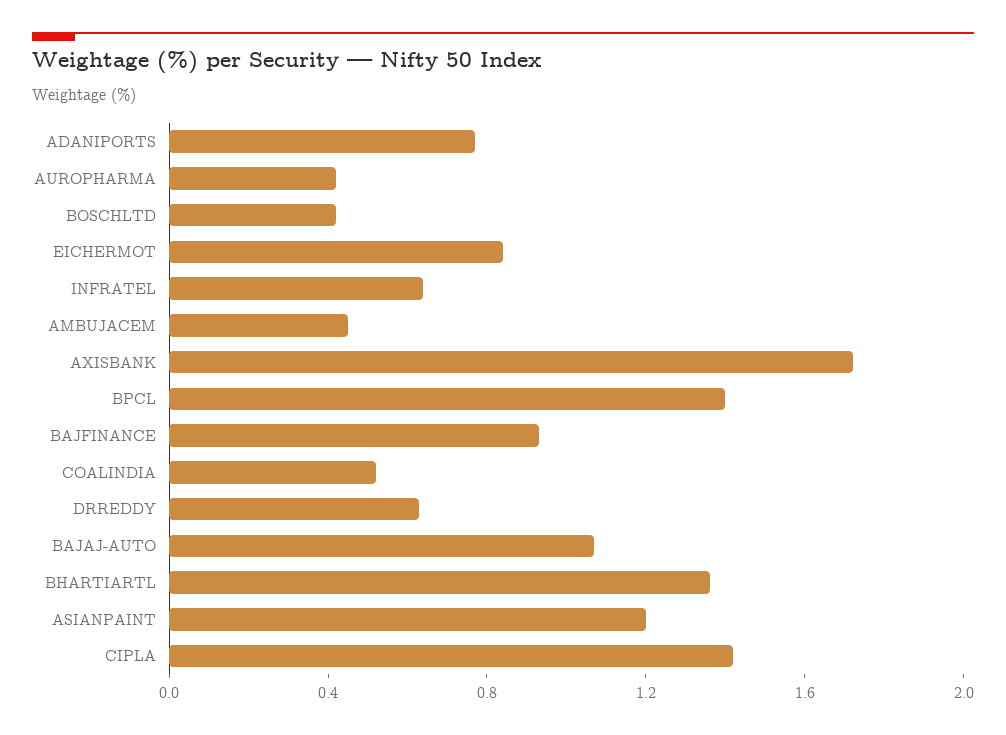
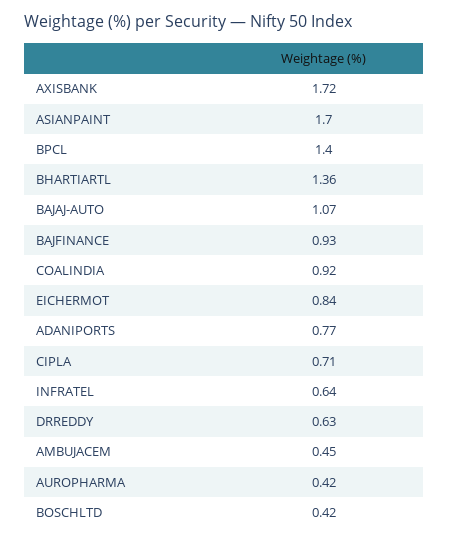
  {
    "ADANIPORTS": 0.77,
    "AUROPHARMA": 0.42,
    "BOSCHLTD": 0.42,
    "EICHERMOT": 0.84,
    "INFRATEL": 0.64,
    "AMBUJACEM": 0.45,
    "AXISBANK": 1.72,
    "BPCL": 1.4,
    "BAJFINANCE": 0.93,
-   "COALINDIA": 0.5,
+   "COALINDIA": 0.92,
    "DRREDDY": 0.63,
    "BAJAJ-AUTO": 1.07,
    "BHARTIARTL": 1.36,
-   "ASIANPAINT": 1.2,
+   "ASIANPAINT": 1.7,
-   "CIPLA": 1.4
+   "CIPLA": 0.71
  }

